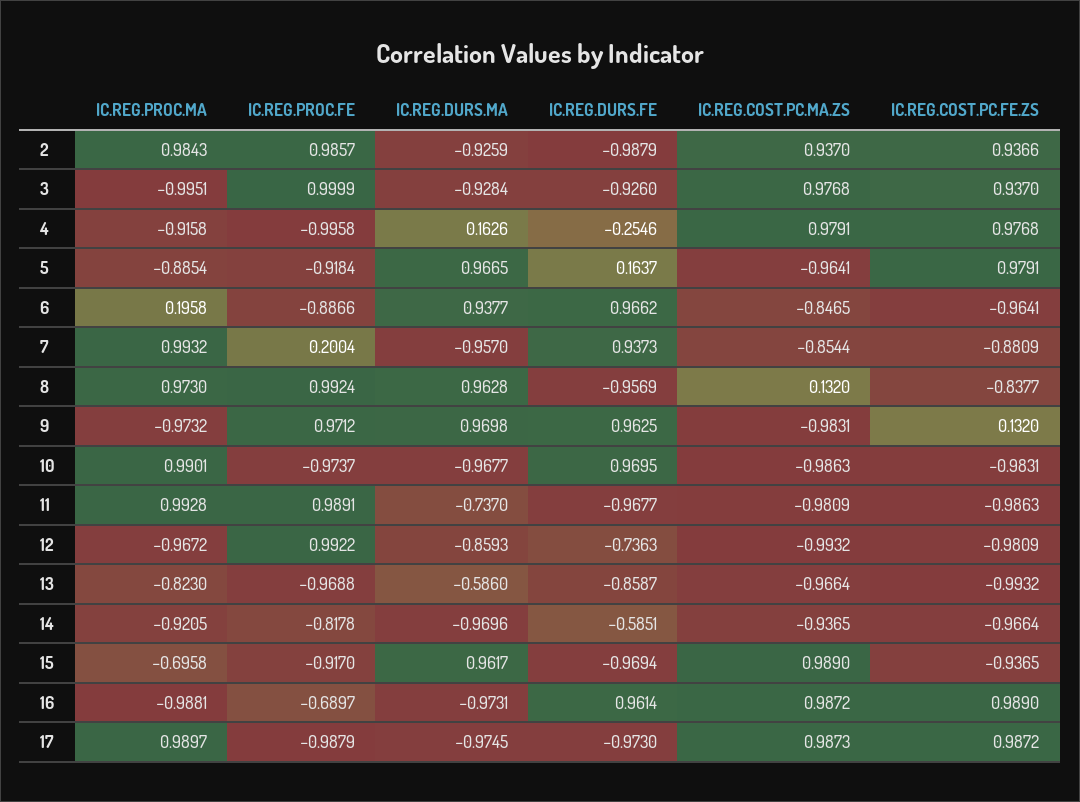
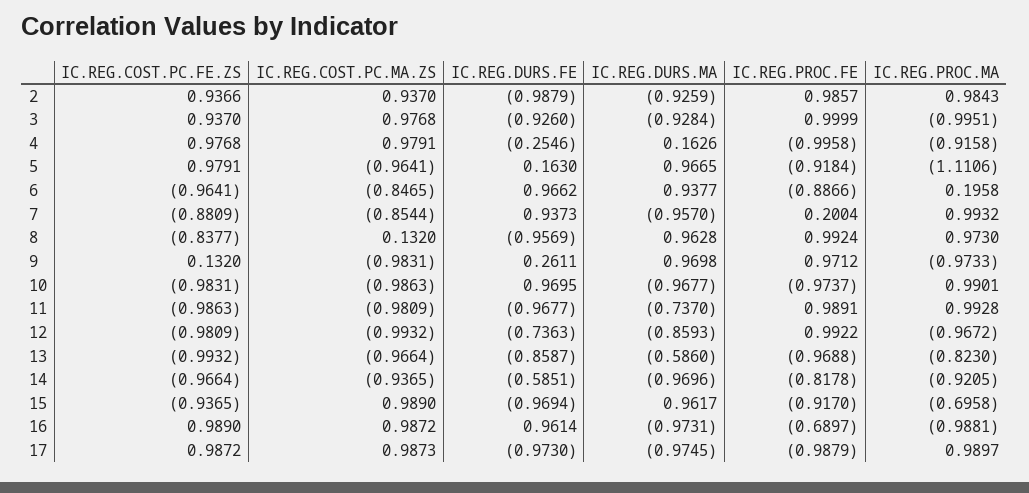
  {
    "IC.REG.PROC.MA": {
      "2": 0.9843,
      "3": -0.9951,
      "4": -0.9158,
-     "5": -0.8854,
+     "5": -1.1106,
      "6": 0.1958,
      "7": 0.9932,
      "8": 0.973,
-     "9": -0.9732,
+     "9": -0.9733,
      "10": 0.9901,
      "11": 0.9928,
      "12": -0.9672,
      "13": -0.823,
      "14": -0.9205,
      "15": -0.6958,
      "16": -0.9881,
      "17": 0.9897
    },
    "IC.REG.PROC.FE": {
      "2": 0.9857,
      "3": 0.9999,
      "4": -0.9958,
      "5": -0.9184,
      "6": -0.8866,
      "7": 0.2004,
      "8": 0.9924,
      "9": 0.9712,
      "10": -0.9737,
      "11": 0.9891,
      "12": 0.9922,
      "13": -0.9688,
      "14": -0.8178,
      "15": -0.917,
      "16": -0.6897,
      "17": -0.9879
    },
    "IC.REG.DURS.MA": {
      "2": -0.9259,
      "3": -0.9284,
      "4": 0.1626,
      "5": 0.9665,
      "6": 0.9377,
      "7": -0.957,
      "8": 0.9628,
      "9": 0.9698,
      "10": -0.9677,
      "11": -0.737,
      "12": -0.8593,
      "13": -0.586,
      "14": -0.9696,
      "15": 0.9617,
      "16": -0.9731,
      "17": -0.9745
    },
    "IC.REG.DURS.FE": {
      "2": -0.9879,
      "3": -0.926,
      "4": -0.2546,
-     "5": 0.1637,
+     "5": 0.163,
      "6": 0.9662,
      "7": 0.9373,
      "8": -0.9569,
-     "9": 0.9625,
+     "9": 0.2611,
      "10": 0.9695,
      "11": -0.9677,
      "12": -0.7363,
      "13": -0.8587,
      "14": -0.5851,
      "15": -0.9694,
      "16": 0.9614,
      "17": -0.973
    },
    "IC.REG.COST.PC.MA.ZS": {
      "2": 0.937,
      "3": 0.9768,
      "4": 0.9791,
      "5": -0.9641,
      "6": -0.8465,
      "7": -0.8544,
      "8": 0.132,
      "9": -0.9831,
      "10": -0.9863,
      "11": -0.9809,
      "12": -0.9932,
      "13": -0.9664,
      "14": -0.9365,
      "15": 0.989,
      "16": 0.9872,
      "17": 0.9873
    },
    "IC.REG.COST.PC.FE.ZS": {
      "2": 0.9366,
      "3": 0.937,
      "4": 0.9768,
      "5": 0.9791,
      "6": -0.9641,
      "7": -0.8809,
      "8": -0.8377,
      "9": 0.132,
      "10": -0.9831,
      "11": -0.9863,
      "12": -0.9809,
      "13": -0.9932,
      "14": -0.9664,
      "15": -0.9365,
      "16": 0.989,
      "17": 0.9872
    }
  }

